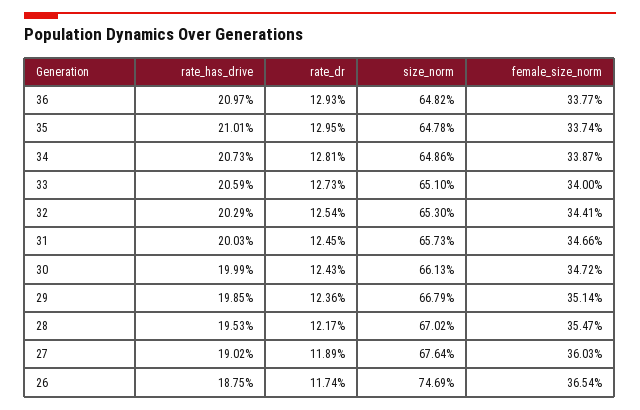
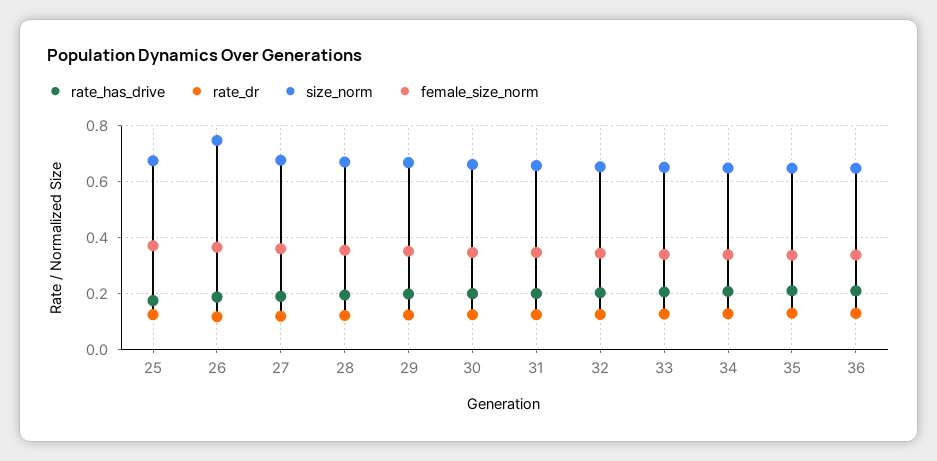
  {
    "rate_has_drive": {
      "36": 0.2097,
      "35": 0.2101,
      "34": 0.2073,
      "33": 0.2059,
      "32": 0.2029,
      "31": 0.2003,
      "30": 0.1999,
      "29": 0.1985,
      "28": 0.1953,
      "27": 0.1902,
-     "26": 0.1875
+     "26": 0.1875,
+     "25": 0.175
    },
    "rate_dr": {
      "36": 0.1293,
      "35": 0.1295,
      "34": 0.1281,
      "33": 0.1273,
      "32": 0.1254,
      "31": 0.1245,
      "30": 0.1243,
      "29": 0.1236,
      "28": 0.1217,
      "27": 0.1189,
-     "26": 0.1174
+     "26": 0.1174,
+     "25": 0.125
    },
    "size_norm": {
      "36": 0.6482,
      "35": 0.6478,
      "34": 0.6486,
      "33": 0.651,
      "32": 0.653,
      "31": 0.6573,
      "30": 0.6613,
      "29": 0.6679,
      "28": 0.6702,
      "27": 0.6764,
-     "26": 0.7469
+     "26": 0.7469,
+     "25": 0.675
    },
    "female_size_norm": {
      "36": 0.3377,
      "35": 0.3374,
      "34": 0.3387,
      "33": 0.34,
      "32": 0.3441,
      "31": 0.3466,
      "30": 0.3472,
      "29": 0.3514,
      "28": 0.3547,
      "27": 0.3603,
-     "26": 0.3654
+     "26": 0.3654,
+     "25": 0.375
    }
  }

